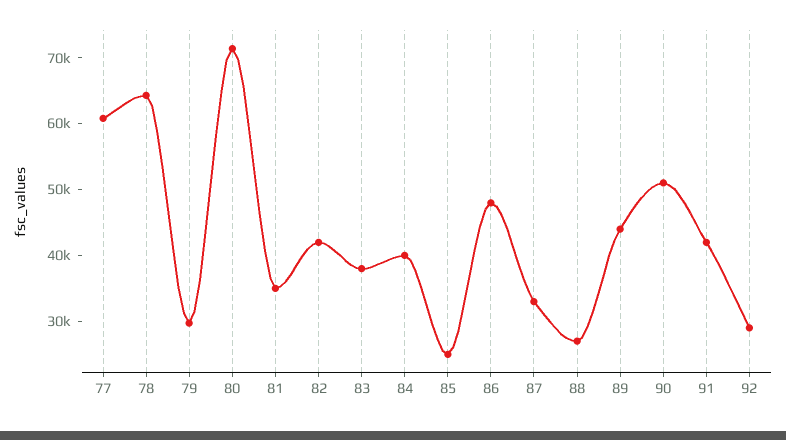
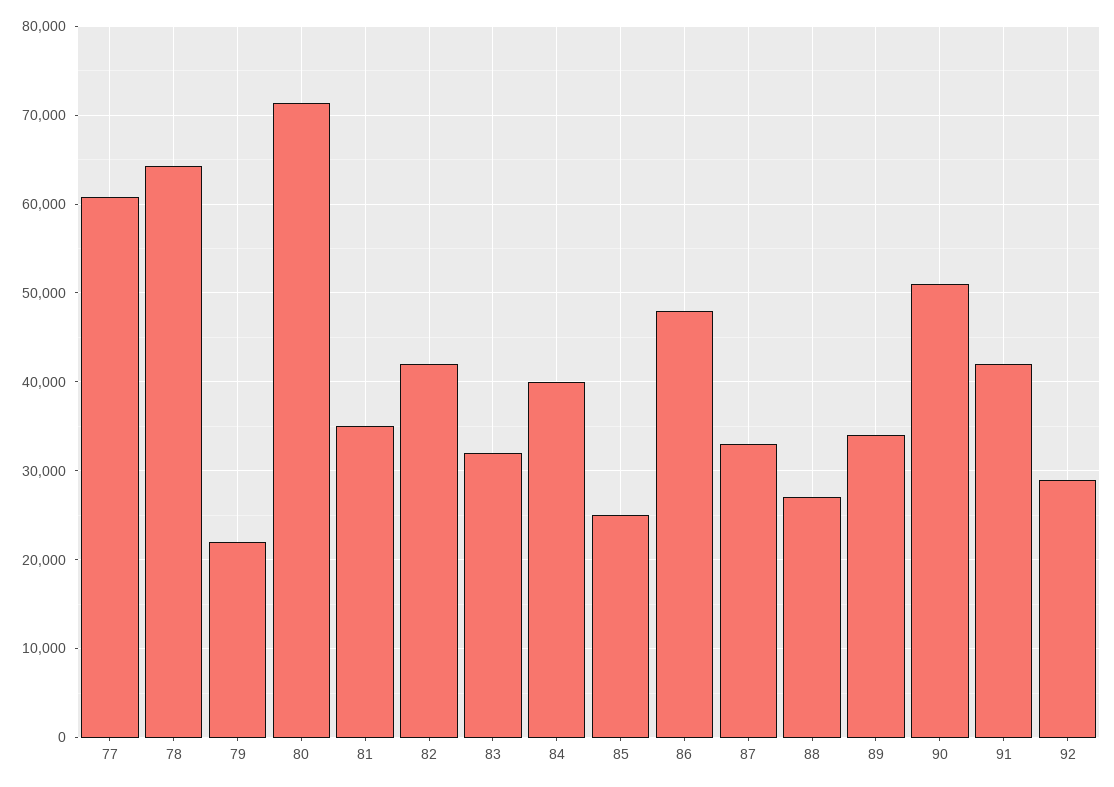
  {
    "77": 61000,
    "78": 64000,
-   "79": 30000,
+   "79": 22000,
    "80": 71000,
    "81": 35000,
    "82": 42000,
-   "83": 38000,
+   "83": 32000,
    "84": 40000,
    "85": 25000,
    "86": 48000,
    "87": 33000,
    "88": 27000,
-   "89": 44000,
+   "89": 34000,
    "90": 51000,
    "91": 42000,
    "92": 29000
  }

